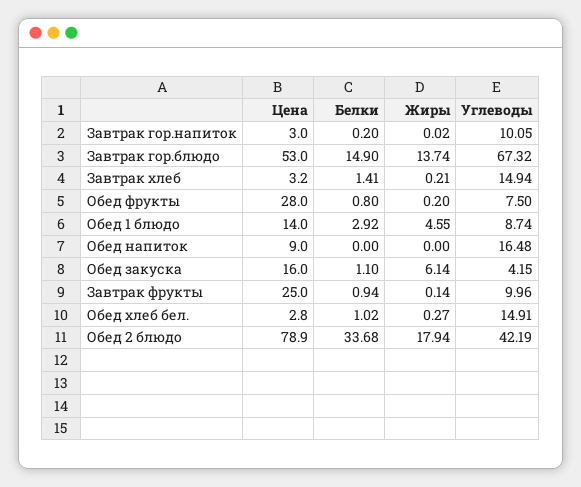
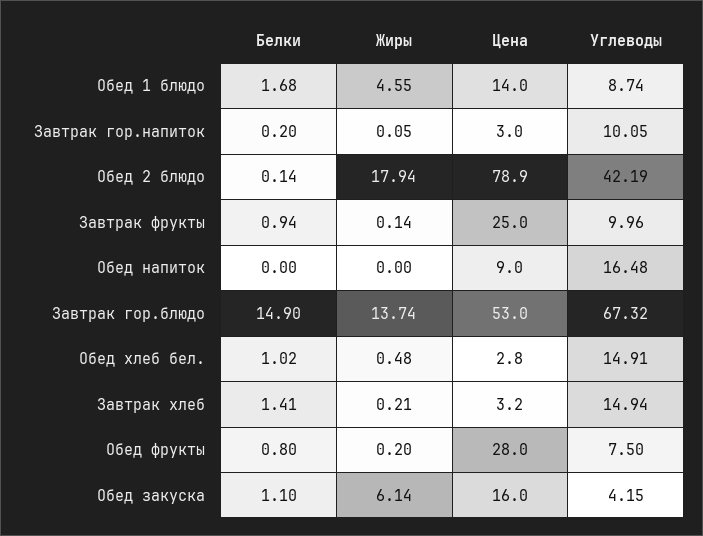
  {
    "Цена": {
      "Завтрак гор.напиток": 3,
      "Завтрак гор.блюдо": 53,
      "Завтрак хлеб": 3.2,
      "Обед фрукты": 28,
      "Обед 1 блюдо": 14,
      "Обед напиток": 9,
      "Обед закуска": 16,
      "Завтрак фрукты": 25,
      "Обед хлеб бел.": 2.8,
      "Обед 2 блюдо": 78.9
    },
    "Белки": {
      "Завтрак гор.напиток": 0.2,
      "Завтрак гор.блюдо": 14.9,
      "Завтрак хлеб": 1.41,
      "Обед фрукты": 0.8,
-     "Обед 1 блюдо": 2.92,
+     "Обед 1 блюдо": 1.68,
      "Обед напиток": 0,
      "Обед закуска": 1.1,
      "Завтрак фрукты": 0.94,
      "Обед хлеб бел.": 1.02,
-     "Обед 2 блюдо": 33.68
+     "Обед 2 блюдо": 0.14
    },
    "Жиры": {
-     "Завтрак гор.напиток": 0.02,
+     "Завтрак гор.напиток": 0.05,
      "Завтрак гор.блюдо": 13.74,
      "Завтрак хлеб": 0.21,
      "Обед фрукты": 0.2,
      "Обед 1 блюдо": 4.55,
      "Обед напиток": 0,
      "Обед закуска": 6.14,
      "Завтрак фрукты": 0.14,
-     "Обед хлеб бел.": 0.27,
+     "Обед хлеб бел.": 0.48,
      "Обед 2 блюдо": 17.94
    },
    "Углеводы": {
      "Завтрак гор.напиток": 10.05,
      "Завтрак гор.блюдо": 67.32,
      "Завтрак хлеб": 14.94,
      "Обед фрукты": 7.5,
      "Обед 1 блюдо": 8.74,
      "Обед напиток": 16.48,
      "Обед закуска": 4.15,
      "Завтрак фрукты": 9.96,
      "Обед хлеб бел.": 14.91,
      "Обед 2 блюдо": 42.19
    }
  }

